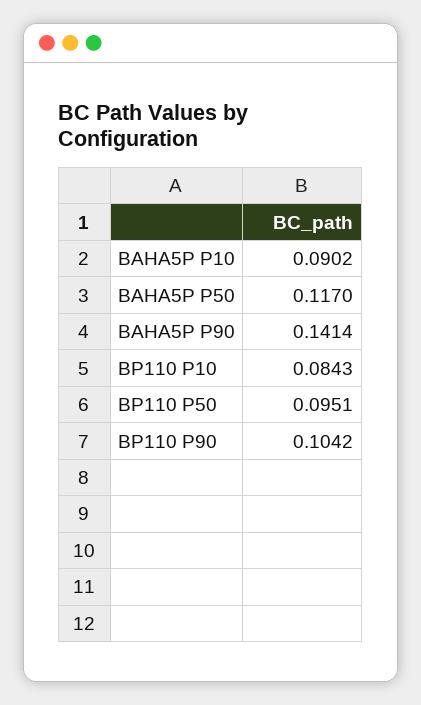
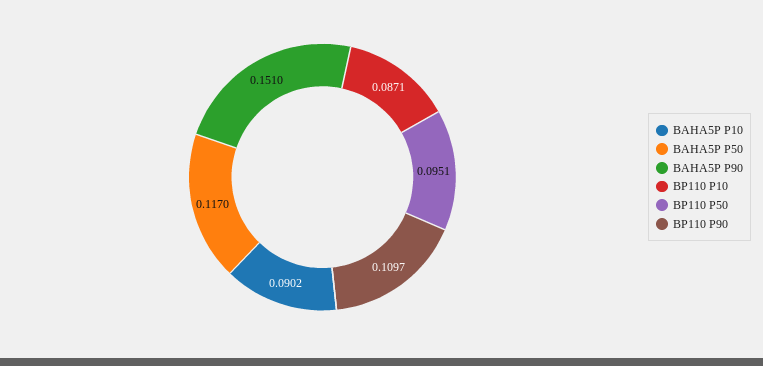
  {
    "BAHA5P P10": 0.0902,
    "BAHA5P P50": 0.117,
-   "BAHA5P P90": 0.1414,
+   "BAHA5P P90": 0.151,
-   "BP110 P10": 0.0843,
+   "BP110 P10": 0.0871,
    "BP110 P50": 0.0951,
-   "BP110 P90": 0.1042
+   "BP110 P90": 0.1097
  }

